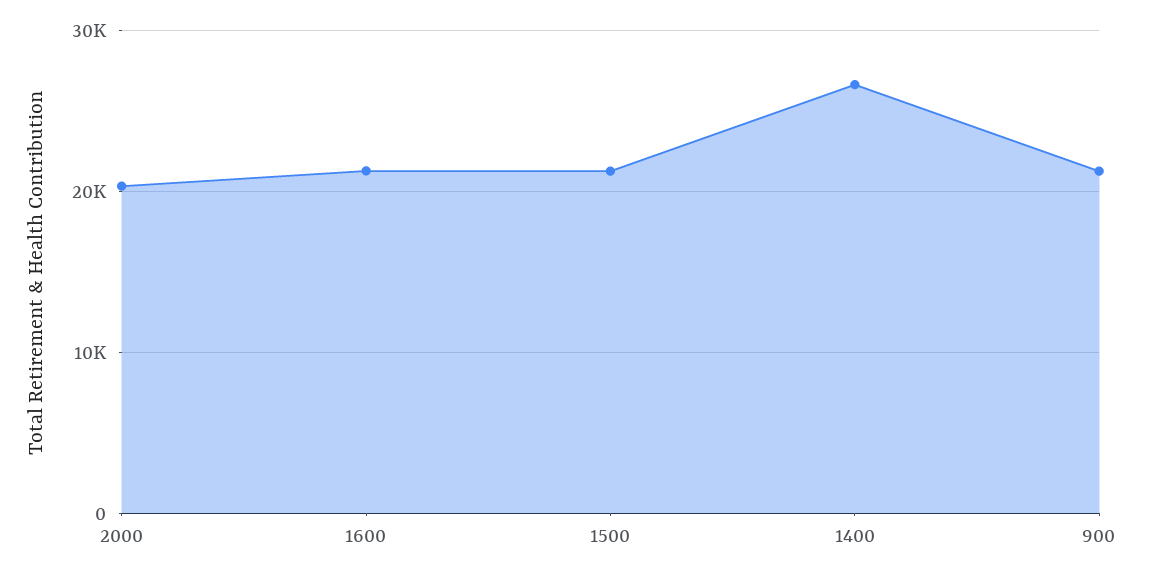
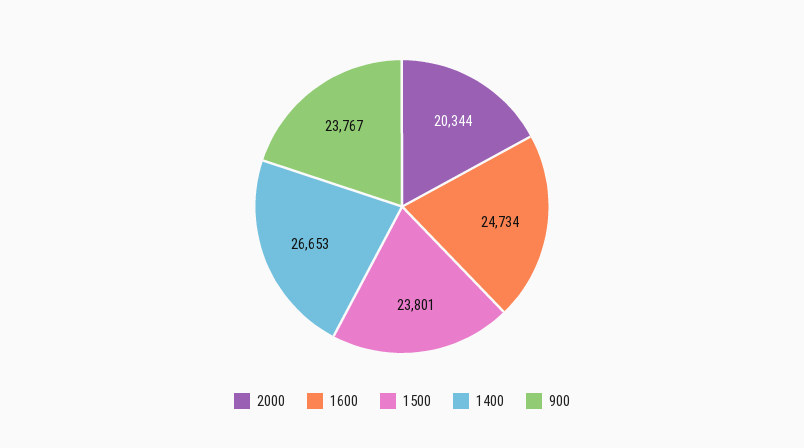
  {
    "2000": 20344,
-   "1600": 21000,
+   "1600": 24734,
-   "1500": 21000,
+   "1500": 23801,
    "1400": 26653,
-   "900": 21000
+   "900": 23767
  }

